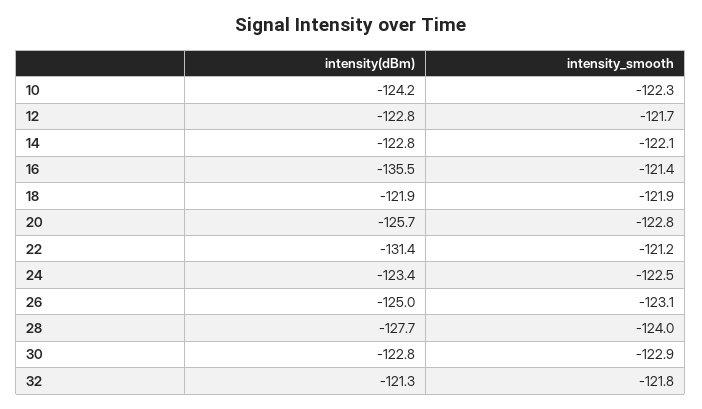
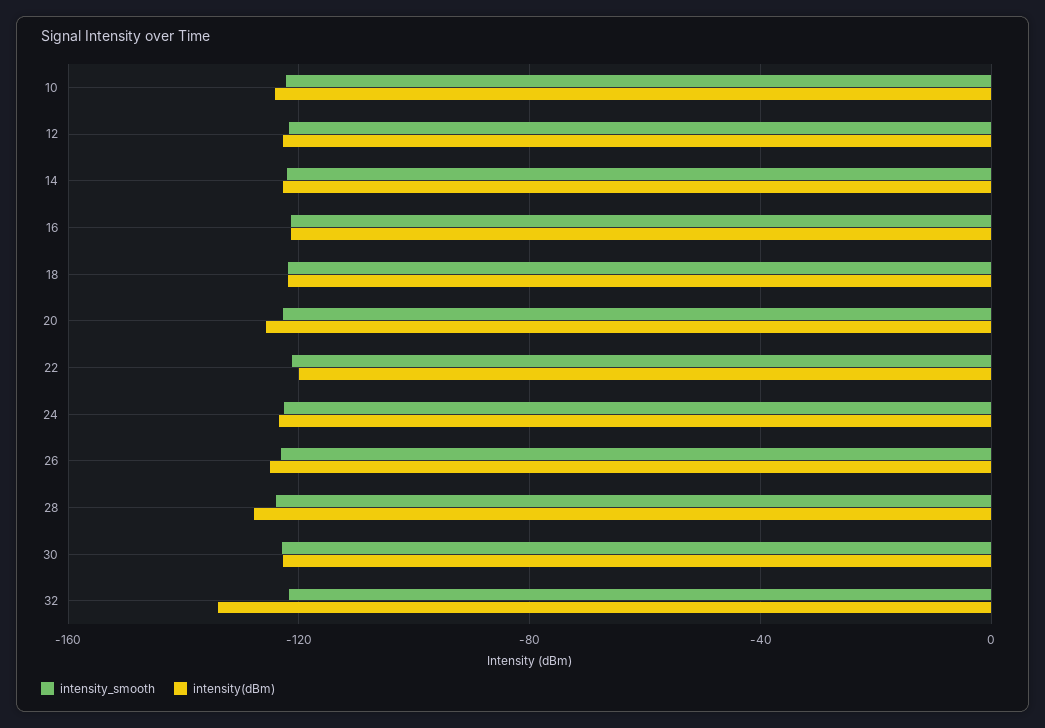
  {
    "intensity(dBm)": {
      "10": -124.2,
      "12": -122.8,
      "14": -122.8,
-     "16": -135.5,
+     "16": -120,
      "18": -121.9,
      "20": -125.7,
-     "22": -131.4,
+     "22": -120,
      "24": -123.4,
      "26": -125,
      "28": -127.7,
      "30": -122.8,
-     "32": -121.3
+     "32": -135
    },
    "intensity_smooth": {
      "10": -122.3,
      "12": -121.7,
      "14": -122.1,
      "16": -121.4,
      "18": -121.9,
      "20": -122.8,
      "22": -121.2,
      "24": -122.5,
      "26": -123.1,
      "28": -124,
      "30": -122.9,
      "32": -121.8
    }
  }

